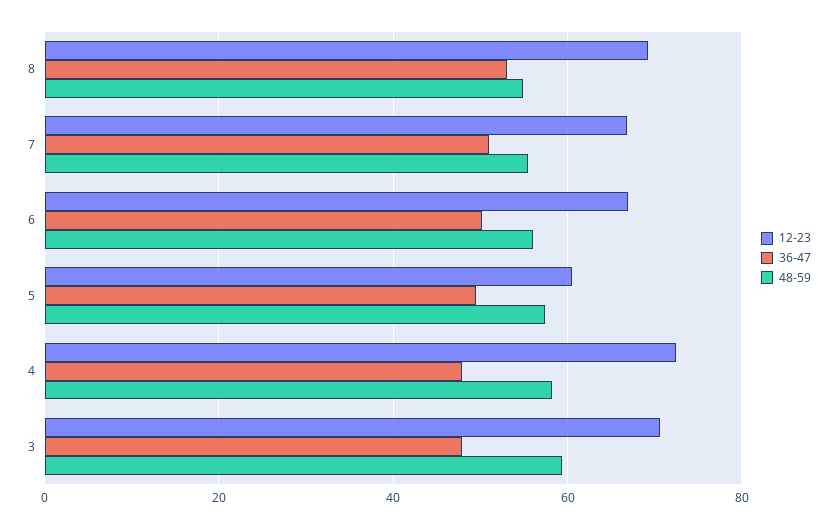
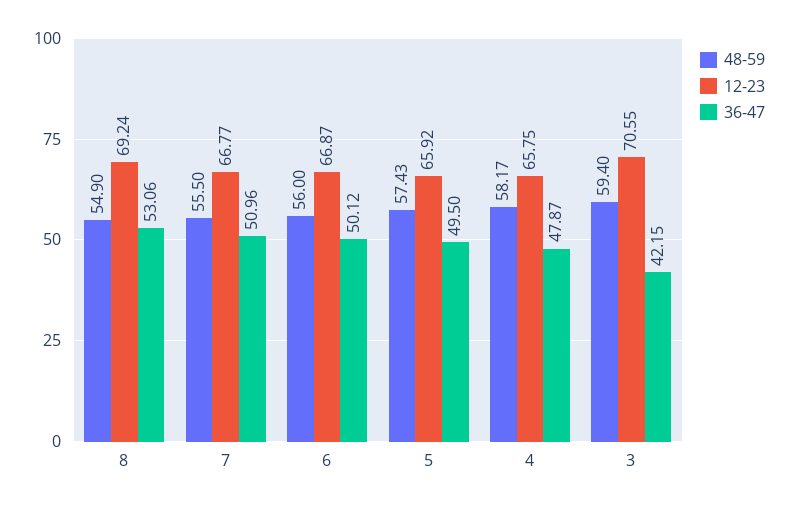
  {
    "12-23": {
      "8": 69.24,
      "7": 66.77,
      "6": 66.87,
-     "5": 60,
+     "5": 65.92,
-     "4": 72,
+     "4": 65.75,
      "3": 70.55
    },
    "36-47": {
      "8": 53.06,
      "7": 50.96,
      "6": 50.12,
      "5": 49.5,
      "4": 47.87,
-     "3": 48
+     "3": 42.15
    },
    "48-59": {
      "8": 54.9,
      "7": 55.5,
      "6": 56,
      "5": 57.43,
      "4": 58.17,
      "3": 59.4
    }
  }

